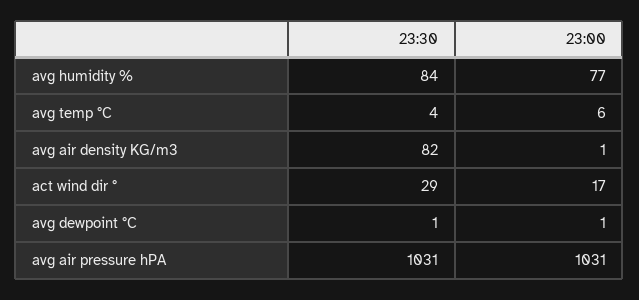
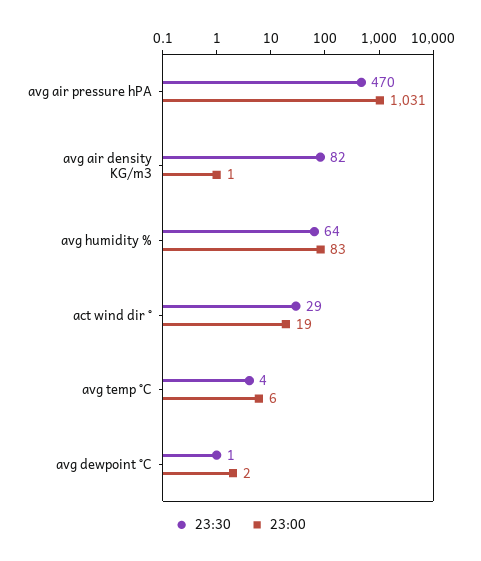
  {
    "23:30": {
-     "avg humidity %": 84,
+     "avg humidity %": 64,
      "avg temp °C": 4,
      "avg air density KG/m3": 82,
      "act wind dir °": 29,
      "avg dewpoint °C": 1,
-     "avg air pressure hPA": 1031
+     "avg air pressure hPA": 470
    },
    "23:00": {
-     "avg humidity %": 77,
+     "avg humidity %": 83,
      "avg temp °C": 6,
      "avg air density KG/m3": 1,
-     "act wind dir °": 17,
+     "act wind dir °": 19,
-     "avg dewpoint °C": 1,
+     "avg dewpoint °C": 2,
      "avg air pressure hPA": 1031
    }
  }

